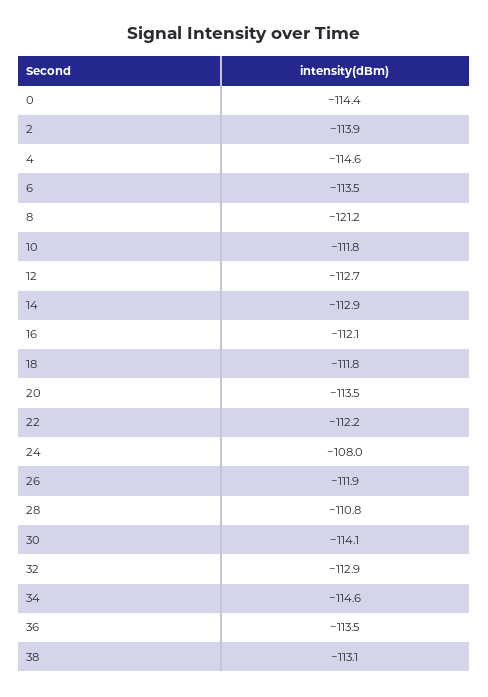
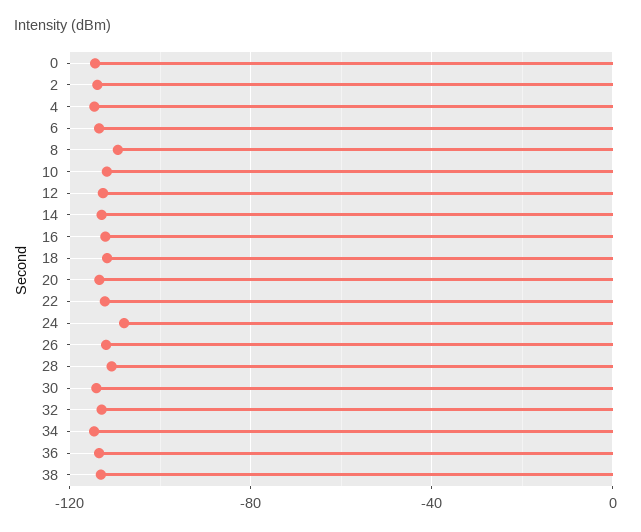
  {
    "0": -114.4,
    "2": -113.9,
    "4": -114.6,
    "6": -113.5,
-   "8": -121.2,
+   "8": -110,
    "10": -111.8,
    "12": -112.7,
    "14": -112.9,
    "16": -112.1,
    "18": -111.8,
    "20": -113.5,
    "22": -112.2,
    "24": -108,
    "26": -111.9,
    "28": -110.8,
    "30": -114.1,
    "32": -112.9,
    "34": -114.6,
    "36": -113.5,
    "38": -113.1
  }

